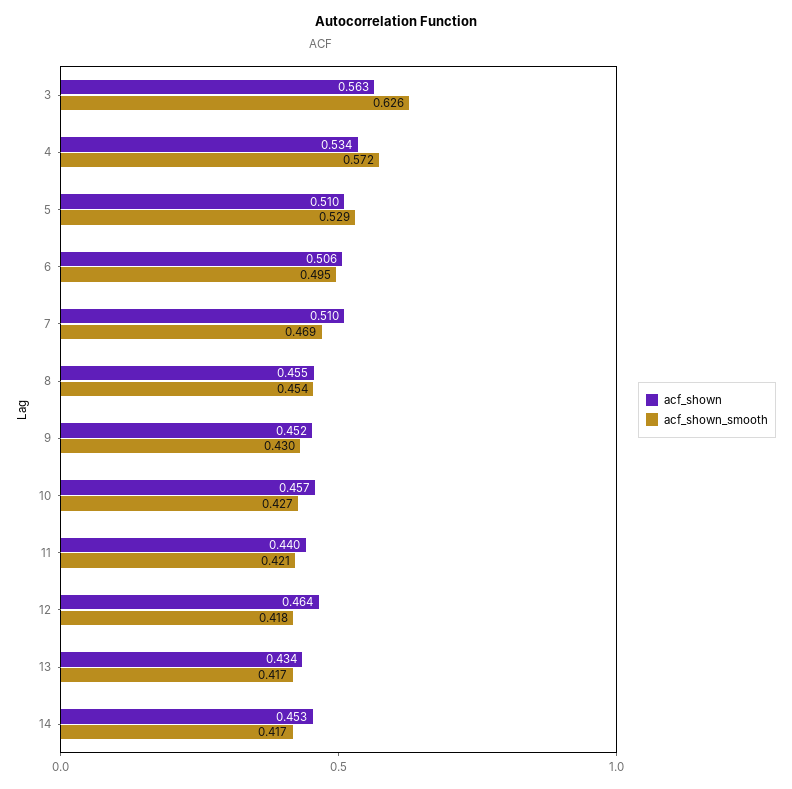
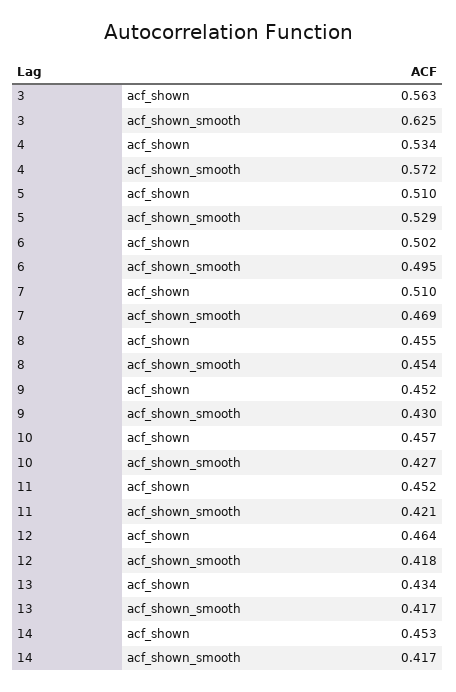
  {
    "acf_shown": {
      "3": 0.563,
      "4": 0.534,
      "5": 0.51,
-     "6": 0.506,
+     "6": 0.502,
      "7": 0.51,
      "8": 0.455,
      "9": 0.452,
      "10": 0.457,
-     "11": 0.44,
+     "11": 0.452,
      "12": 0.464,
      "13": 0.434,
      "14": 0.453
    },
    "acf_shown_smooth": {
-     "3": 0.626,
+     "3": 0.625,
      "4": 0.572,
      "5": 0.529,
      "6": 0.495,
      "7": 0.469,
      "8": 0.454,
      "9": 0.43,
      "10": 0.427,
      "11": 0.421,
      "12": 0.418,
      "13": 0.417,
      "14": 0.417
    }
  }

